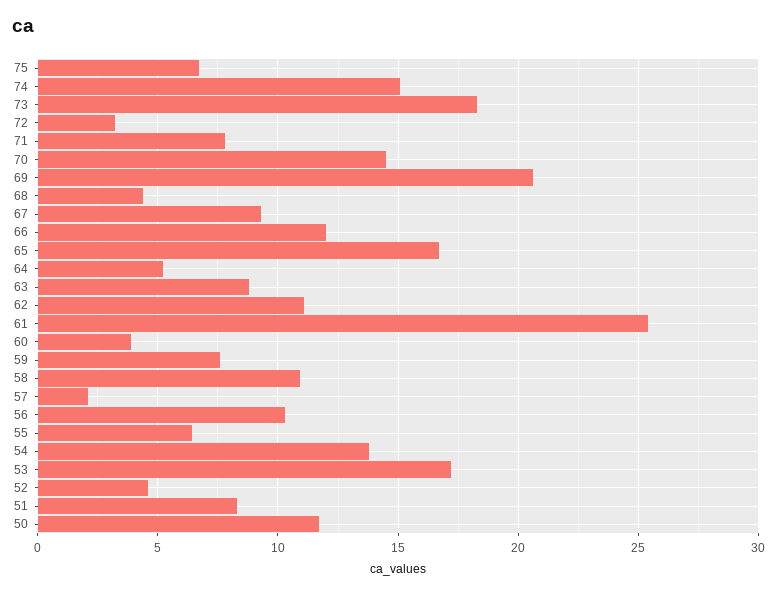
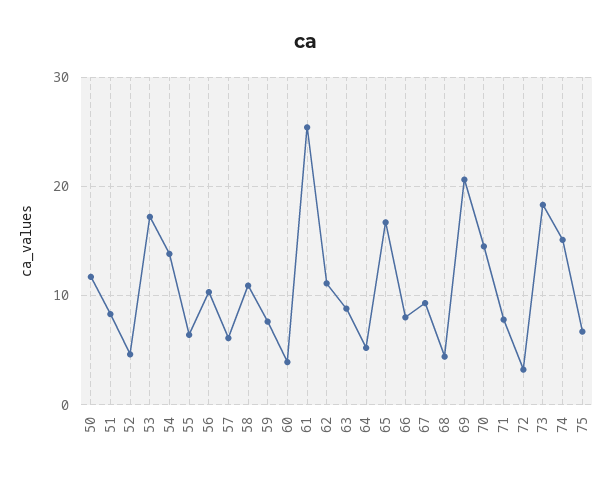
  {
    "75": 6.5,
    "74": 15,
    "73": 18.5,
    "72": 3,
    "71": 8,
    "70": 14.5,
    "69": 20.5,
    "68": 4.5,
    "67": 9.5,
-   "66": 12,
+   "66": 8,
    "65": 16.5,
    "64": 5,
    "63": 9,
    "62": 11,
    "61": 25.5,
    "60": 4,
    "59": 7.5,
    "58": 11,
-   "57": 2,
+   "57": 6,
    "56": 10.5,
    "55": 6.5,
    "54": 14,
    "53": 17,
    "52": 4.5,
    "51": 8.5,
    "50": 11.5
  }

